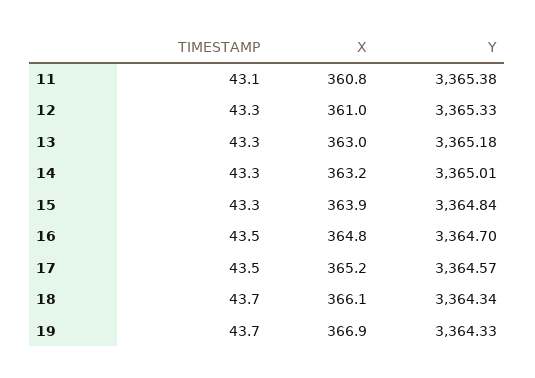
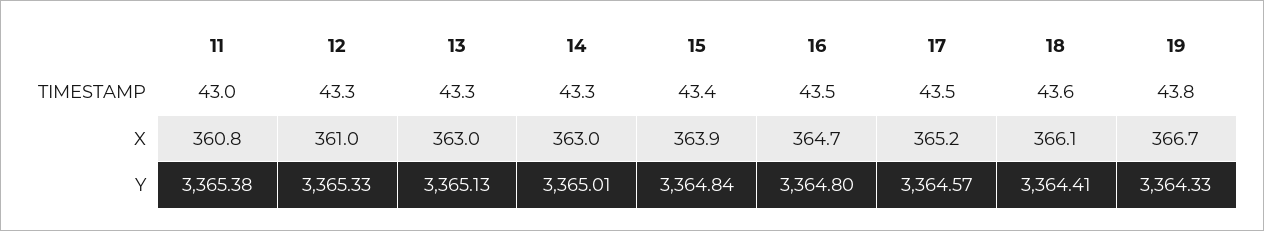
  {
    "TIMESTAMP": {
-     "11": 43.1,
+     "11": 43,
      "12": 43.3,
      "13": 43.3,
      "14": 43.3,
-     "15": 43.3,
+     "15": 43.4,
      "16": 43.5,
      "17": 43.5,
-     "18": 43.7,
+     "18": 43.6,
-     "19": 43.7
+     "19": 43.8
    },
    "X": {
      "11": 360.8,
      "12": 361,
      "13": 363,
-     "14": 363.2,
+     "14": 363,
      "15": 363.9,
-     "16": 364.8,
+     "16": 364.7,
      "17": 365.2,
      "18": 366.1,
-     "19": 366.9
+     "19": 366.7
    },
    "Y": {
      "11": 3365.38,
      "12": 3365.33,
-     "13": 3365.18,
+     "13": 3365.13,
      "14": 3365.01,
      "15": 3364.84,
-     "16": 3364.7,
+     "16": 3364.8,
      "17": 3364.57,
-     "18": 3364.34,
+     "18": 3364.41,
      "19": 3364.33
    }
  }

